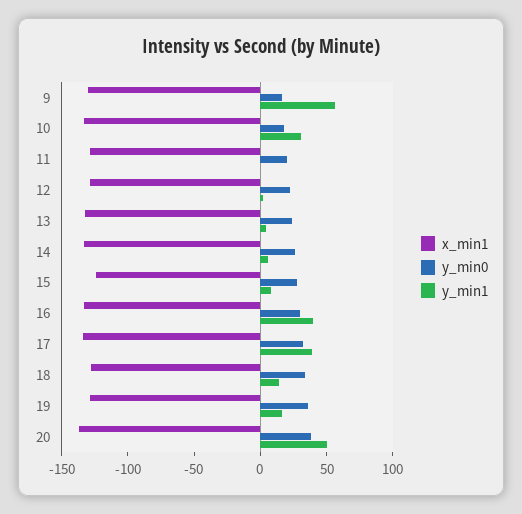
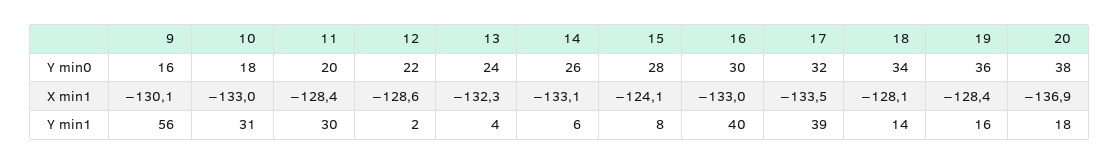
  {
    "x_min1": {
      "9": -130.1,
      "10": -133,
      "11": -128.4,
      "12": -128.6,
      "13": -132.3,
      "14": -133.1,
      "15": -124.1,
      "16": -133,
      "17": -133.5,
      "18": -128.1,
      "19": -128.4,
      "20": -136.9
    },
    "y_min0": {
      "9": 16,
      "10": 18,
      "11": 20,
      "12": 22,
      "13": 24,
      "14": 26,
      "15": 28,
      "16": 30,
      "17": 32,
      "18": 34,
      "19": 36,
      "20": 38
    },
    "y_min1": {
      "9": 56,
      "10": 31,
-     "11": 0,
+     "11": 30,
      "12": 2,
      "13": 4,
      "14": 6,
      "15": 8,
      "16": 40,
      "17": 39,
      "18": 14,
      "19": 16,
-     "20": 50
+     "20": 18
    }
  }

